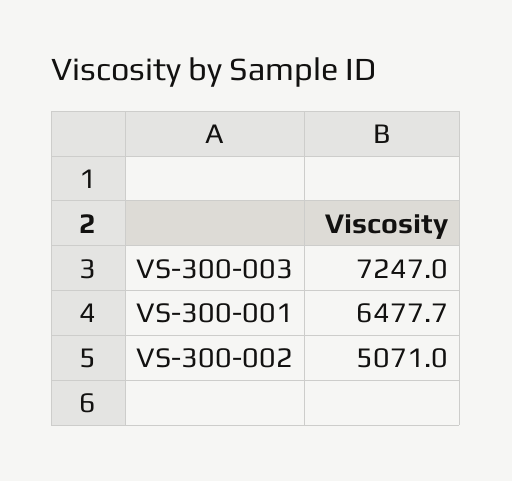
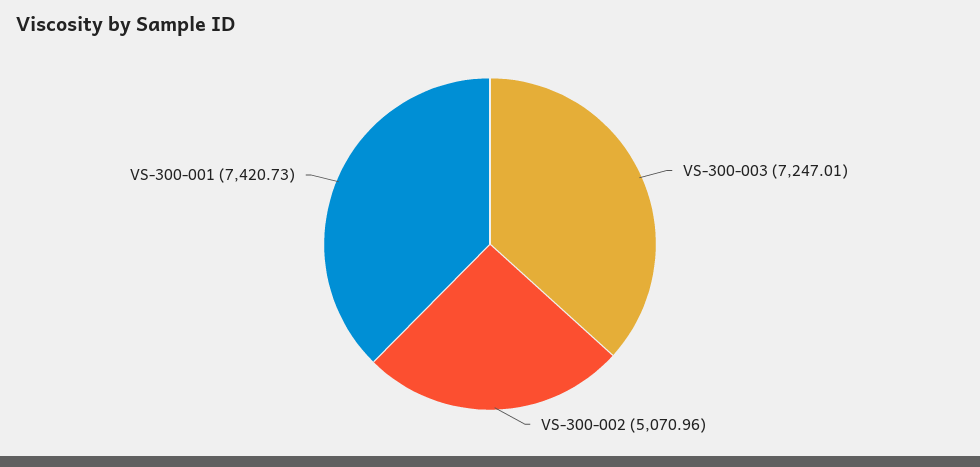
  {
    "VS-300-003": 7247.01,
-   "VS-300-001": 6477.7,
+   "VS-300-001": 7420.73,
    "VS-300-002": 5070.96
  }

